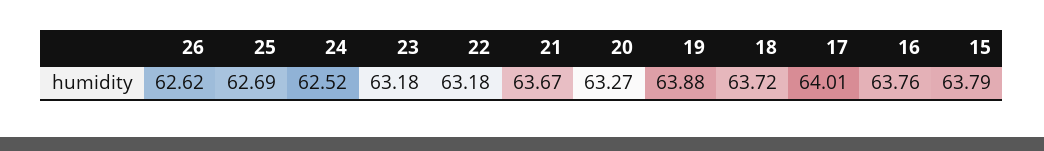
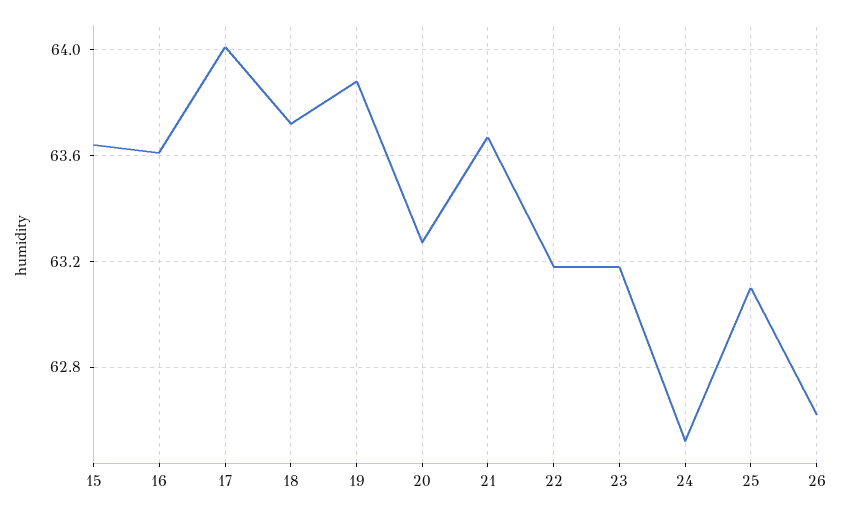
  {
    "26": 62.62,
-   "25": 62.69,
+   "25": 63.1,
    "24": 62.52,
    "23": 63.18,
    "22": 63.18,
    "21": 63.67,
    "20": 63.27,
    "19": 63.88,
    "18": 63.72,
    "17": 64.01,
-   "16": 63.76,
+   "16": 63.6,
-   "15": 63.79
+   "15": 63.65
  }

